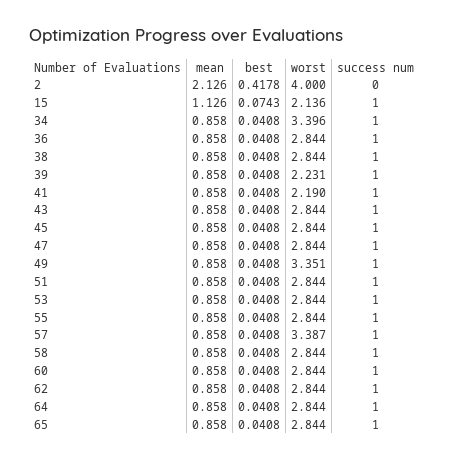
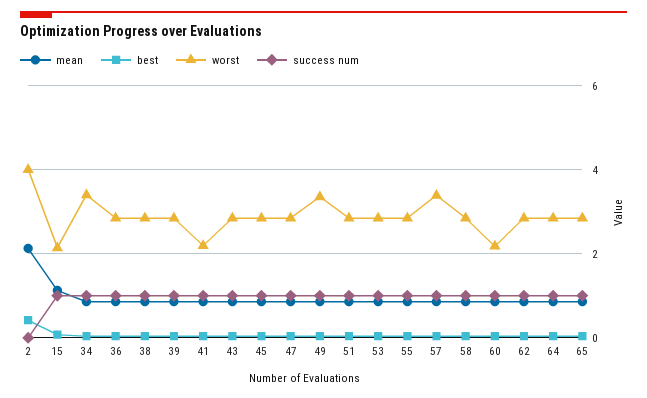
  {
    "mean": {
      "2": 2.126,
      "15": 1.126,
      "34": 0.858,
      "36": 0.858,
      "38": 0.858,
      "39": 0.858,
      "41": 0.858,
      "43": 0.858,
      "45": 0.858,
      "47": 0.858,
      "49": 0.858,
      "51": 0.858,
      "53": 0.858,
      "55": 0.858,
      "57": 0.858,
      "58": 0.858,
      "60": 0.858,
      "62": 0.858,
      "64": 0.858,
      "65": 0.858
    },
    "best": {
      "2": 0.4178,
      "15": 0.0743,
      "34": 0.0408,
      "36": 0.0408,
      "38": 0.0408,
      "39": 0.0408,
      "41": 0.0408,
      "43": 0.0408,
      "45": 0.0408,
      "47": 0.0408,
      "49": 0.0408,
      "51": 0.0408,
      "53": 0.0408,
      "55": 0.0408,
      "57": 0.0408,
      "58": 0.0408,
      "60": 0.0408,
      "62": 0.0408,
      "64": 0.0408,
      "65": 0.0408
    },
    "worst": {
      "2": 4,
      "15": 2.136,
      "34": 3.396,
      "36": 2.844,
      "38": 2.844,
-     "39": 2.231,
+     "39": 2.8,
      "41": 2.19,
      "43": 2.844,
      "45": 2.844,
      "47": 2.844,
      "49": 3.351,
      "51": 2.844,
      "53": 2.844,
      "55": 2.844,
      "57": 3.387,
      "58": 2.844,
-     "60": 2.844,
+     "60": 2.2,
      "62": 2.844,
      "64": 2.844,
      "65": 2.844
    },
    "success num": {
      "2": 0,
      "15": 1,
      "34": 1,
      "36": 1,
      "38": 1,
      "39": 1,
      "41": 1,
      "43": 1,
      "45": 1,
      "47": 1,
      "49": 1,
      "51": 1,
      "53": 1,
      "55": 1,
      "57": 1,
      "58": 1,
      "60": 1,
      "62": 1,
      "64": 1,
      "65": 1
    }
  }

